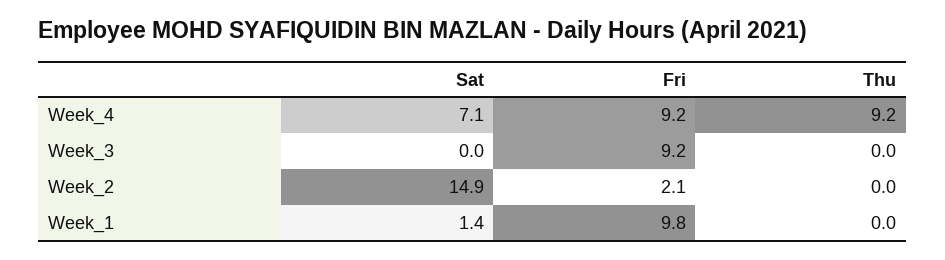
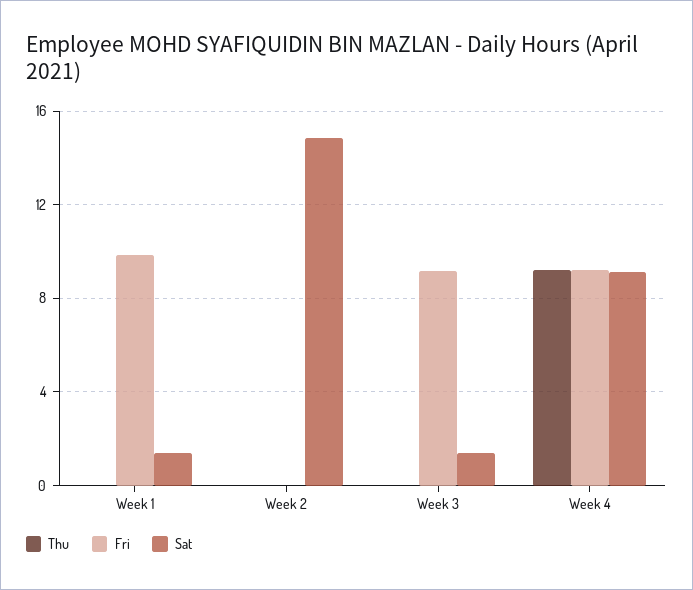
  {
    "Sat": {
-     "Week_4": 7.1,
+     "Week_4": 9,
-     "Week_3": 0,
+     "Week_3": 1.5,
      "Week_2": 14.9,
      "Week_1": 1.4
    },
    "Fri": {
      "Week_4": 9.2,
      "Week_3": 9.2,
-     "Week_2": 2.1,
+     "Week_2": 0,
      "Week_1": 9.8
    },
    "Thu": {
      "Week_4": 9.2,
      "Week_3": 0,
      "Week_2": 0,
      "Week_1": 0
    }
  }

